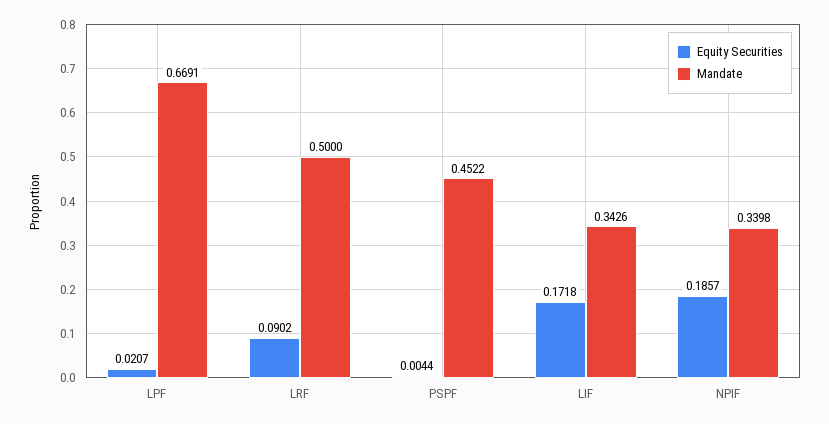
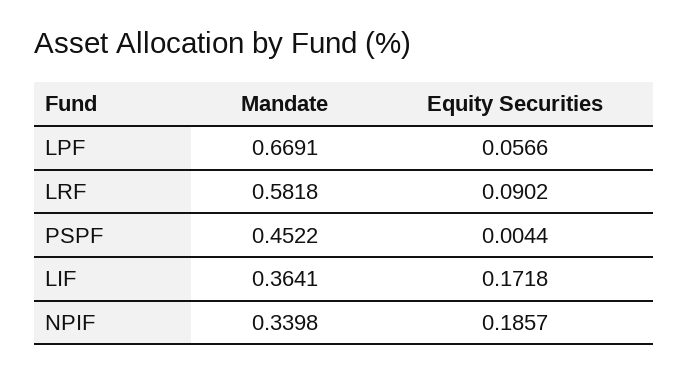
  {
    "Equity Securities": {
-     "LPF": 0.0207,
+     "LPF": 0.0566,
      "LRF": 0.0902,
      "PSPF": 0.0044,
      "LIF": 0.1718,
      "NPIF": 0.1857
    },
    "Mandate": {
      "LPF": 0.6691,
-     "LRF": 0.5,
+     "LRF": 0.5818,
      "PSPF": 0.4522,
-     "LIF": 0.3426,
+     "LIF": 0.3641,
      "NPIF": 0.3398
    }
  }

